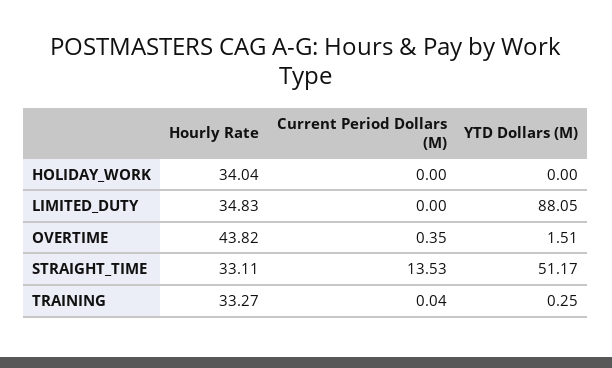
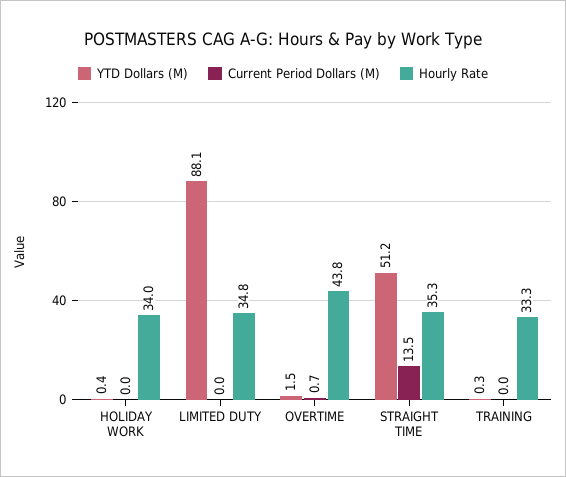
  {
    "Hourly Rate": {
      "HOLIDAY_WORK": 34.04,
      "LIMITED_DUTY": 34.83,
      "OVERTIME": 43.82,
-     "STRAIGHT_TIME": 33.11,
+     "STRAIGHT_TIME": 35.3,
      "TRAINING": 33.27
    },
    "Current Period Dollars (M)": {
      "HOLIDAY_WORK": 0,
      "LIMITED_DUTY": 0,
-     "OVERTIME": 0.35,
+     "OVERTIME": 0.7,
      "STRAIGHT_TIME": 13.53,
      "TRAINING": 0.04
    },
    "YTD Dollars (M)": {
-     "HOLIDAY_WORK": 0,
+     "HOLIDAY_WORK": 0.4,
      "LIMITED_DUTY": 88.05,
      "OVERTIME": 1.51,
      "STRAIGHT_TIME": 51.17,
      "TRAINING": 0.25
    }
  }

